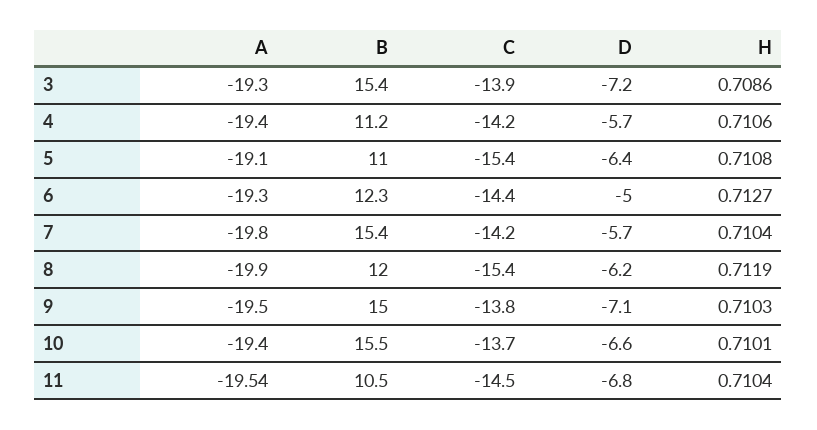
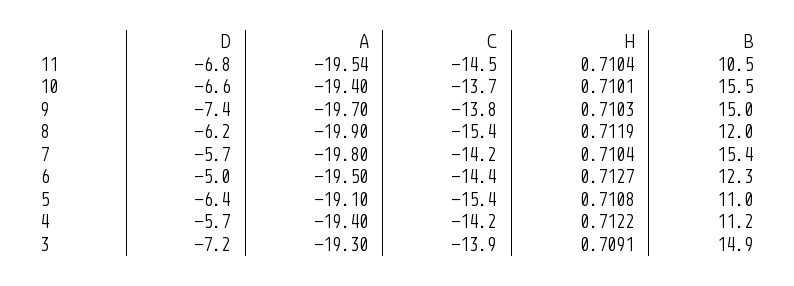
  {
    "A": {
      "3": -19.3,
      "4": -19.4,
      "5": -19.1,
-     "6": -19.3,
+     "6": -19.5,
      "7": -19.8,
      "8": -19.9,
-     "9": -19.5,
+     "9": -19.7,
      "10": -19.4,
      "11": -19.54
    },
    "B": {
-     "3": 15.4,
+     "3": 14.9,
      "4": 11.2,
      "5": 11,
      "6": 12.3,
      "7": 15.4,
      "8": 12,
      "9": 15,
      "10": 15.5,
      "11": 10.5
    },
    "C": {
      "3": -13.9,
      "4": -14.2,
      "5": -15.4,
      "6": -14.4,
      "7": -14.2,
      "8": -15.4,
      "9": -13.8,
      "10": -13.7,
      "11": -14.5
    },
    "D": {
      "3": -7.2,
      "4": -5.7,
      "5": -6.4,
      "6": -5,
      "7": -5.7,
      "8": -6.2,
-     "9": -7.1,
+     "9": -7.4,
      "10": -6.6,
      "11": -6.8
    },
    "H": {
-     "3": 0.7086,
+     "3": 0.7091,
-     "4": 0.7106,
+     "4": 0.7122,
      "5": 0.7108,
      "6": 0.7127,
      "7": 0.7104,
      "8": 0.7119,
      "9": 0.7103,
      "10": 0.7101,
      "11": 0.7104
    }
  }

